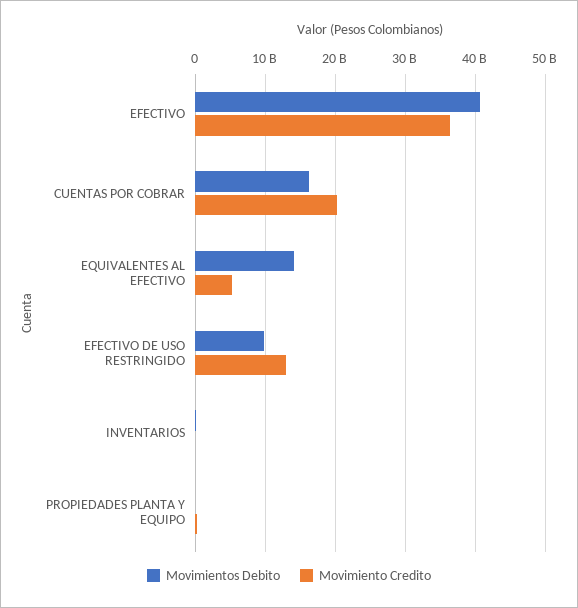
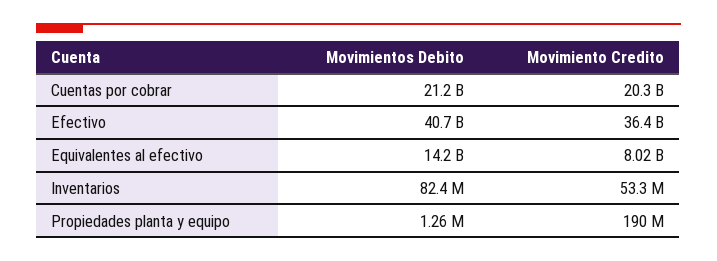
  {
    "Movimientos Debito": {
      "EFECTIVO": 40700000000,
-     "CUENTAS POR COBRAR": 16000000000,
+     "CUENTAS POR COBRAR": 21200000000,
      "EQUIVALENTES AL EFECTIVO": 14200000000,
-     "EFECTIVO DE USO RESTRINGIDO": 10000000000,
      "INVENTARIOS": 82400000,
      "PROPIEDADES PLANTA Y EQUIPO": 1260000
    },
    "Movimiento Credito": {
      "EFECTIVO": 36400000000,
      "CUENTAS POR COBRAR": 20300000000,
-     "EQUIVALENTES AL EFECTIVO": 5000000000,
+     "EQUIVALENTES AL EFECTIVO": 8020000000,
-     "EFECTIVO DE USO RESTRINGIDO": 13000000000,
      "INVENTARIOS": 53300000,
      "PROPIEDADES PLANTA Y EQUIPO": 190000000
    }
  }

